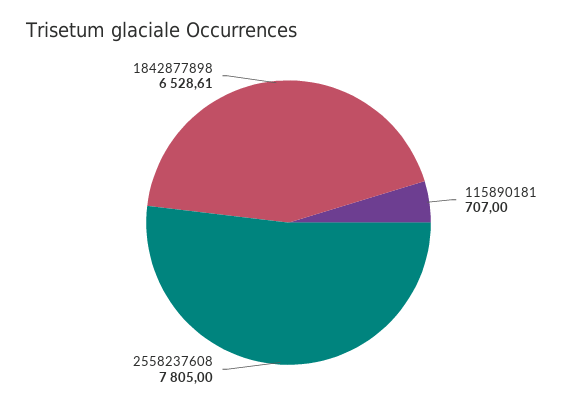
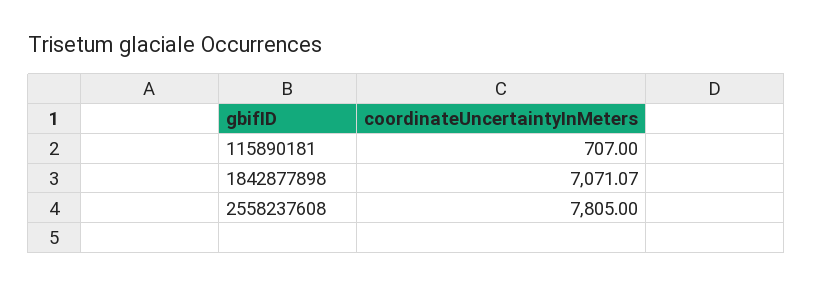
  {
    "115890181": 707,
    "2558237608": 7805,
-   "1842877898": 6528.61
+   "1842877898": 7071.07
  }

